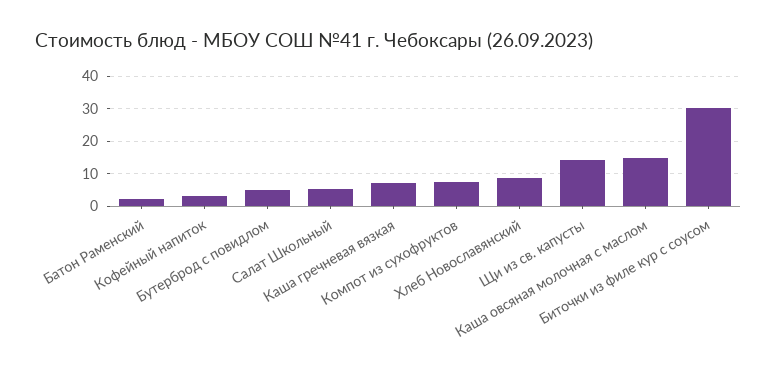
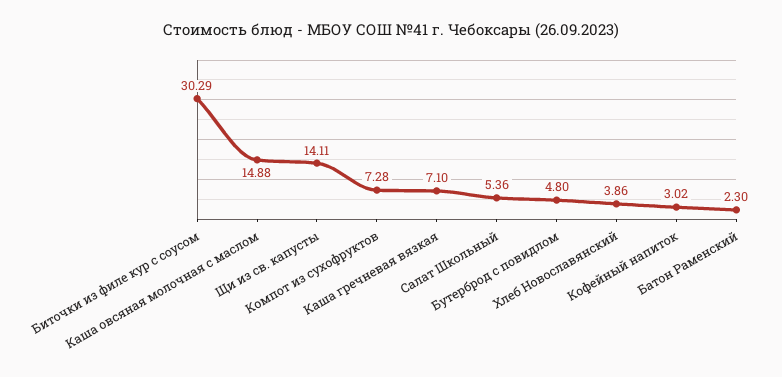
  {
    "Батон Раменский": 2.3,
    "Кофейный напиток": 3.02,
    "Бутерброд с повидлом": 4.8,
    "Салат Школьный": 5.36,
    "Каша гречневая вязкая": 7.1,
    "Компот из сухофруктов": 7.28,
-   "Хлеб Новославянский": 8,
+   "Хлеб Новославянский": 3.86,
    "Щи из св. капусты": 14.11,
    "Каша овсяная молочная с маслом": 14.88,
    "Биточки из филе кур с соусом": 30.29
  }

